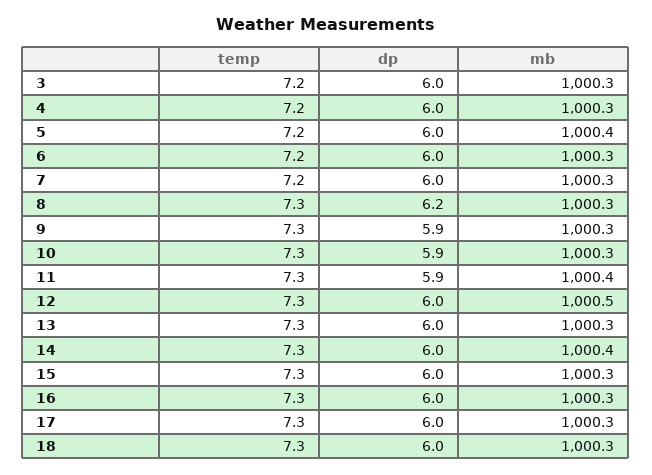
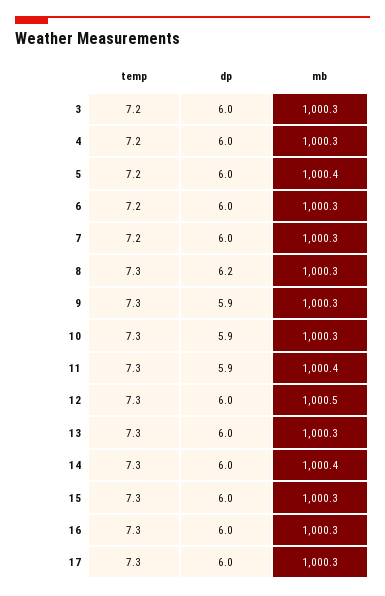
  {
    "temp": {
      "3": 7.2,
      "4": 7.2,
      "5": 7.2,
      "6": 7.2,
      "7": 7.2,
      "8": 7.3,
      "9": 7.3,
      "10": 7.3,
      "11": 7.3,
      "12": 7.3,
      "13": 7.3,
      "14": 7.3,
      "15": 7.3,
      "16": 7.3,
-     "17": 7.3,
+     "17": 7.3
-     "18": 7.3
    },
    "dp": {
      "3": 6,
      "4": 6,
      "5": 6,
      "6": 6,
      "7": 6,
      "8": 6.2,
      "9": 5.9,
      "10": 5.9,
      "11": 5.9,
      "12": 6,
      "13": 6,
      "14": 6,
      "15": 6,
      "16": 6,
-     "17": 6,
+     "17": 6
-     "18": 6
    },
    "mb": {
      "3": 1000.3,
      "4": 1000.3,
      "5": 1000.4,
      "6": 1000.3,
      "7": 1000.3,
      "8": 1000.3,
      "9": 1000.3,
      "10": 1000.3,
      "11": 1000.4,
      "12": 1000.5,
      "13": 1000.3,
      "14": 1000.4,
      "15": 1000.3,
      "16": 1000.3,
-     "17": 1000.3,
+     "17": 1000.3
-     "18": 1000.3
    }
  }

